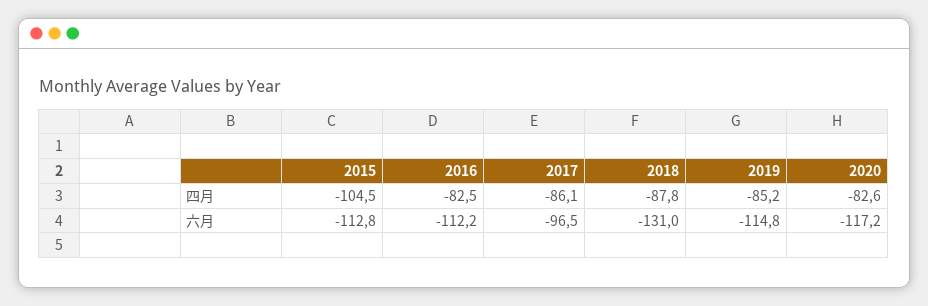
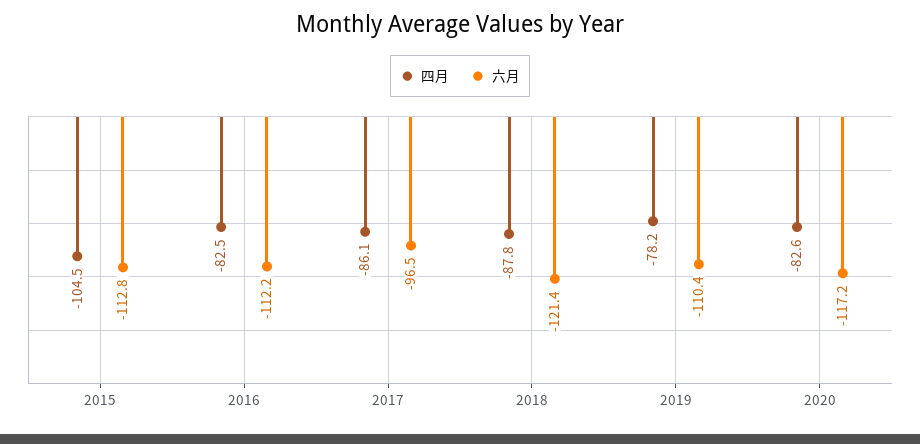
  {
    "四月": {
      "2015": -104.5,
      "2016": -82.5,
      "2017": -86.1,
      "2018": -87.8,
-     "2019": -85.2,
+     "2019": -78.2,
      "2020": -82.6
    },
    "六月": {
      "2015": -112.8,
      "2016": -112.2,
      "2017": -96.5,
-     "2018": -131,
+     "2018": -121.4,
-     "2019": -114.8,
+     "2019": -110.4,
      "2020": -117.2
    }
  }

